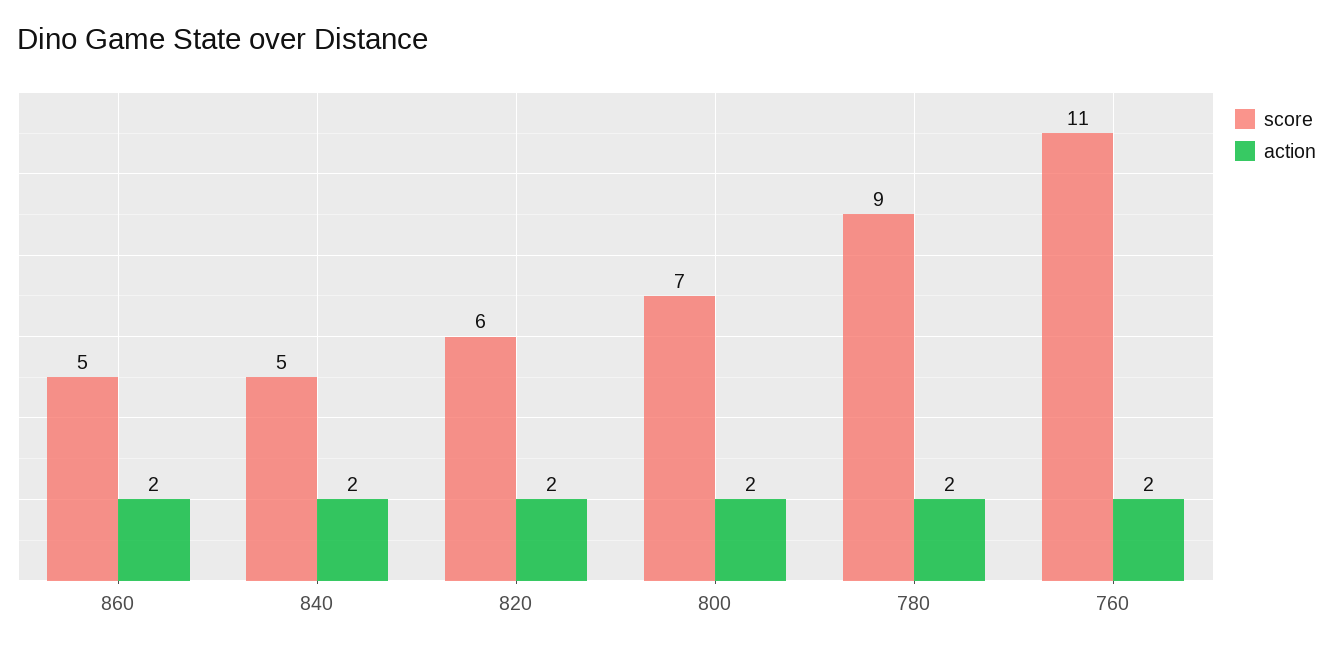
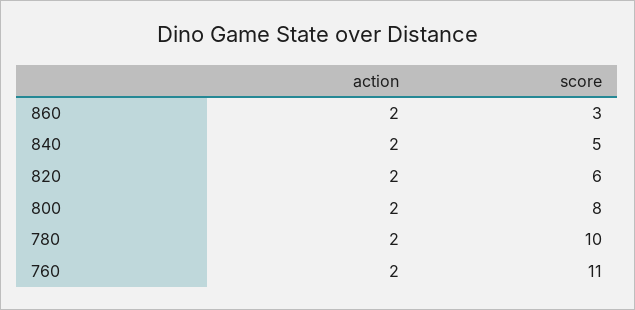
  {
    "score": {
-     "860": 5,
+     "860": 3,
      "840": 5,
      "820": 6,
-     "800": 7,
+     "800": 8,
-     "780": 9,
+     "780": 10,
      "760": 11
    },
    "action": {
      "860": 2,
      "840": 2,
      "820": 2,
      "800": 2,
      "780": 2,
      "760": 2
    }
  }

